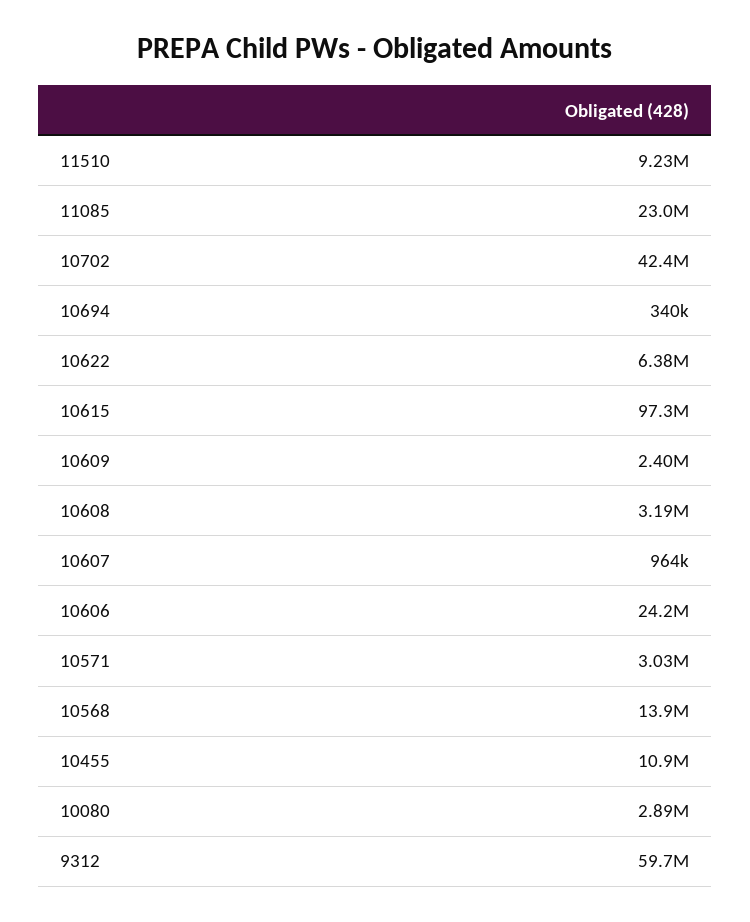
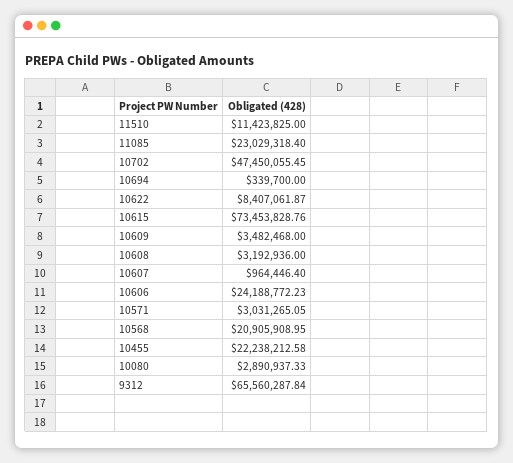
  {
-   "11510": 9230000,
+   "11510": 11423825,
    "11085": 23029318.4,
-   "10702": 42400000,
+   "10702": 47450055.45,
    "10694": 339700,
-   "10622": 6380000,
+   "10622": 8407061.87,
-   "10615": 97300000,
+   "10615": 73453828.76,
-   "10609": 2400000,
+   "10609": 3482468,
    "10608": 3192936,
    "10607": 964446.4,
    "10606": 24188772.23,
    "10571": 3031265.05,
-   "10568": 13900000,
+   "10568": 20905908.95,
-   "10455": 10900000,
+   "10455": 22238212.58,
    "10080": 2890937.33,
-   "9312": 59700000
+   "9312": 65560287.84
  }

